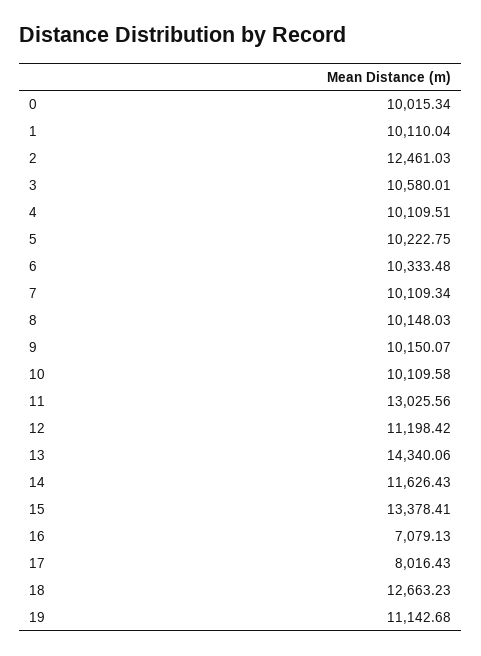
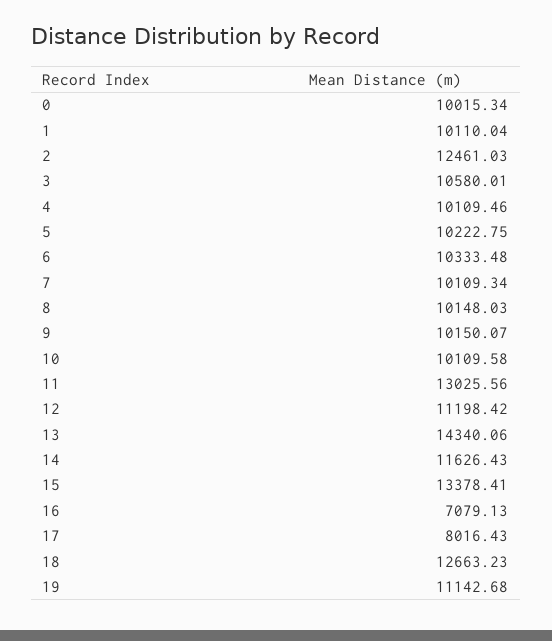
  {
    "0": 10015.34,
    "1": 10110.04,
    "2": 12461.03,
    "3": 10580.01,
-   "4": 10109.51,
+   "4": 10109.46,
    "5": 10222.75,
    "6": 10333.48,
    "7": 10109.34,
    "8": 10148.03,
    "9": 10150.07,
    "10": 10109.58,
    "11": 13025.56,
    "12": 11198.42,
    "13": 14340.06,
    "14": 11626.43,
    "15": 13378.41,
    "16": 7079.13,
    "17": 8016.43,
    "18": 12663.23,
    "19": 11142.68
  }

